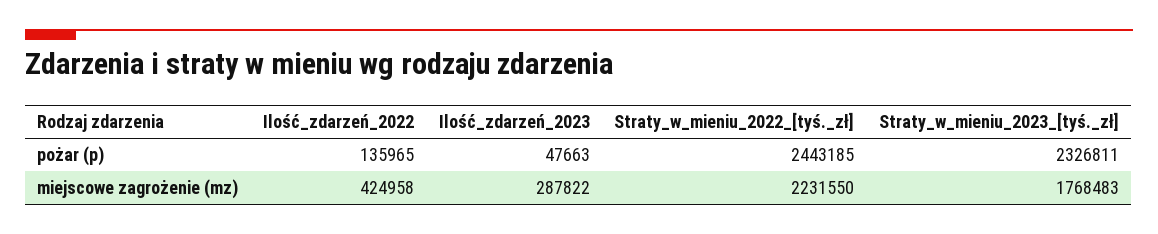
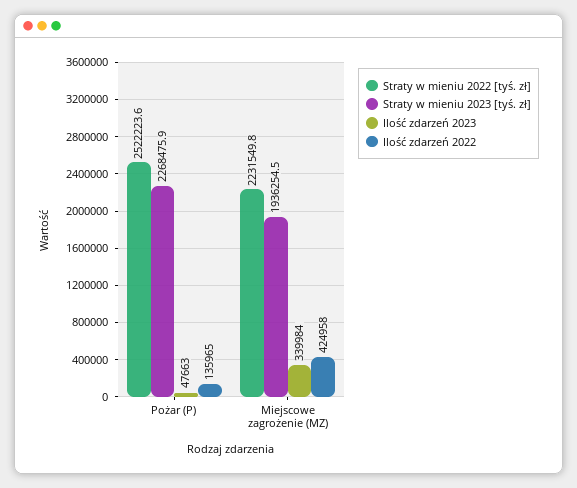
  {
    "Ilość_zdarzeń_2022": {
      "pożar (p)": 135965,
      "miejscowe zagrożenie (mz)": 424958
    },
    "Ilość_zdarzeń_2023": {
      "pożar (p)": 47663,
-     "miejscowe zagrożenie (mz)": 287822
+     "miejscowe zagrożenie (mz)": 339984
    },
    "Straty_w_mieniu_2022_[tyś._zł]": {
-     "pożar (p)": 2443185,
+     "pożar (p)": 2522223.6,
      "miejscowe zagrożenie (mz)": 2231549.8
    },
    "Straty_w_mieniu_2023_[tyś._zł]": {
-     "pożar (p)": 2326811,
+     "pożar (p)": 2268475.9,
-     "miejscowe zagrożenie (mz)": 1768483
+     "miejscowe zagrożenie (mz)": 1936254.5
    }
  }

